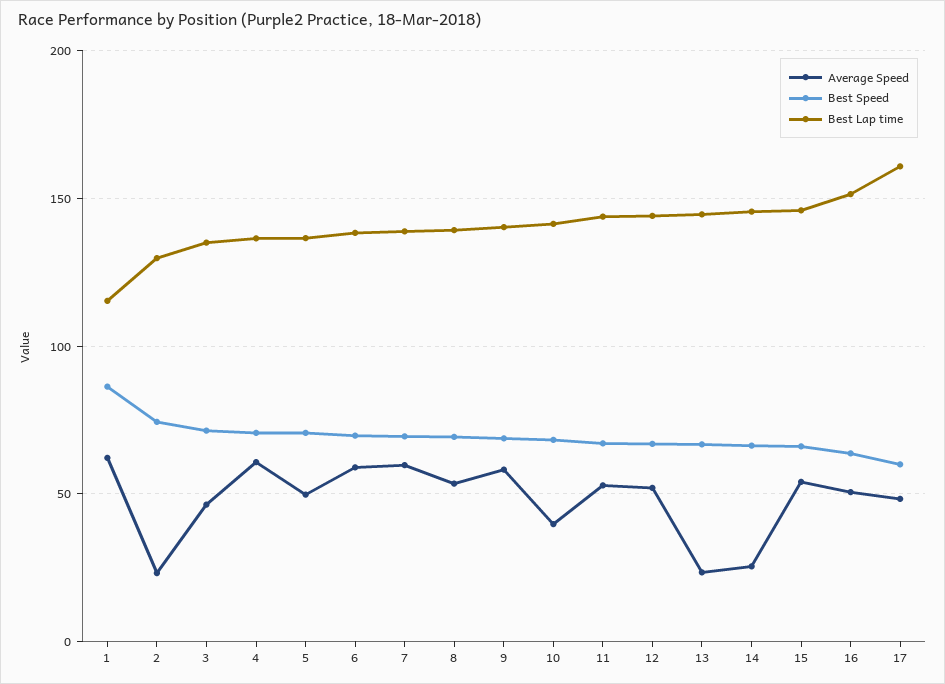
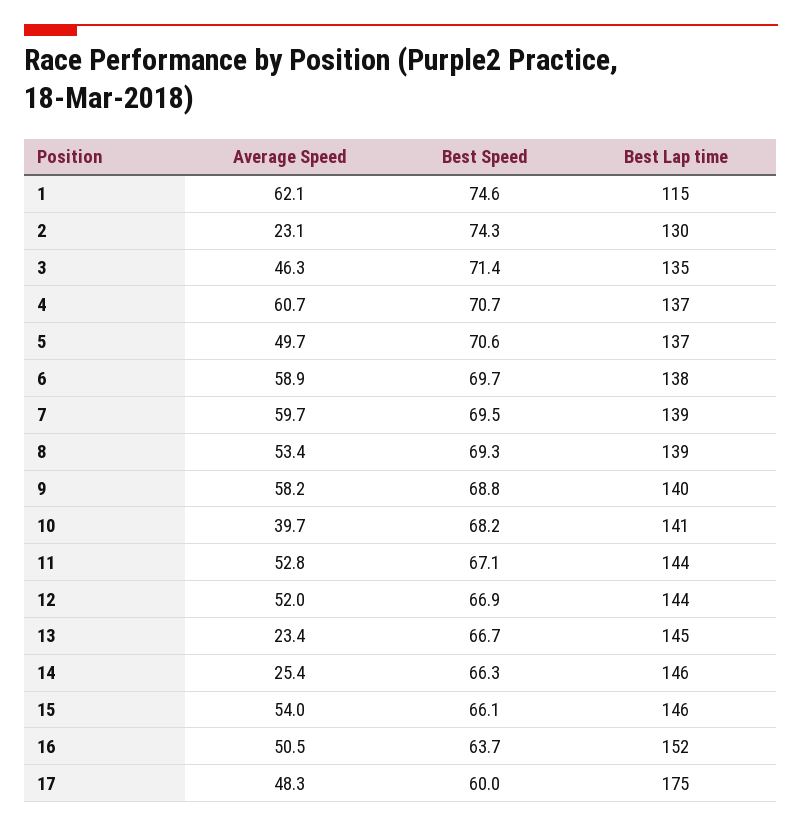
  {
    "Average Speed": {
      "1": 62.1,
      "2": 23.1,
      "3": 46.3,
      "4": 60.7,
      "5": 49.7,
      "6": 58.9,
      "7": 59.7,
      "8": 53.4,
      "9": 58.2,
      "10": 39.7,
      "11": 52.8,
      "12": 52,
      "13": 23.4,
      "14": 25.4,
      "15": 54,
      "16": 50.5,
      "17": 48.3
    },
    "Best Speed": {
-     "1": 85,
+     "1": 74.6,
      "2": 74.3,
      "3": 71.4,
      "4": 70.7,
      "5": 70.6,
      "6": 69.7,
      "7": 69.5,
      "8": 69.3,
      "9": 68.8,
      "10": 68.2,
      "11": 67.1,
      "12": 66.9,
      "13": 66.7,
      "14": 66.3,
      "15": 66.1,
      "16": 63.7,
      "17": 60
    },
    "Best Lap time": {
      "1": 115,
      "2": 130,
      "3": 135,
      "4": 137,
      "5": 137,
      "6": 138,
      "7": 139,
      "8": 139,
      "9": 140,
      "10": 141,
      "11": 144,
      "12": 144,
      "13": 145,
      "14": 146,
      "15": 146,
      "16": 152,
-     "17": 160
+     "17": 175
    }
  }

